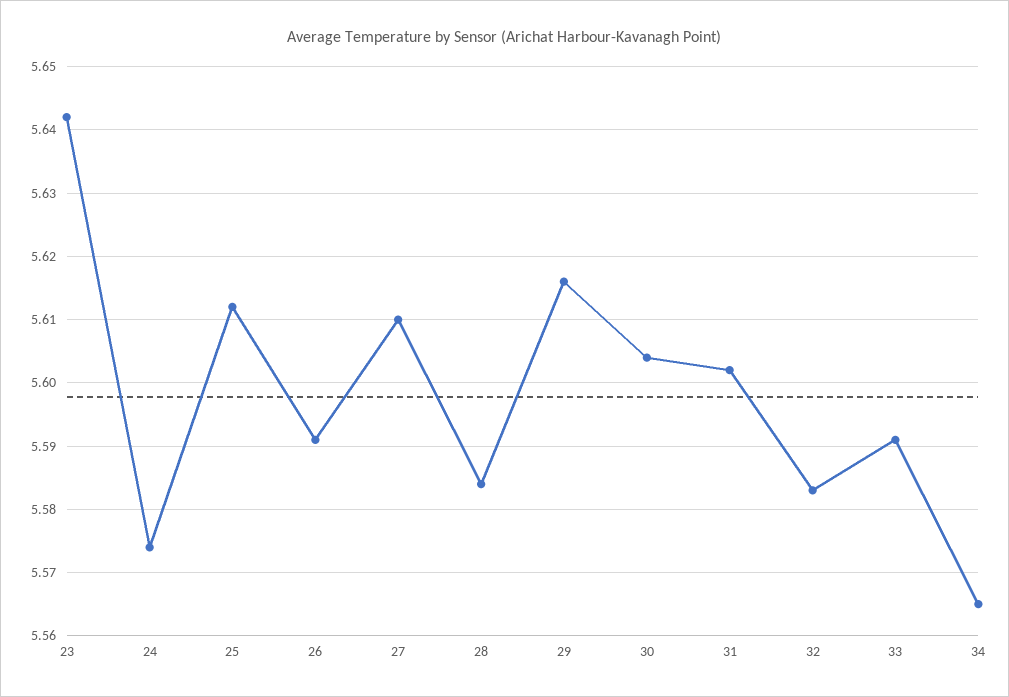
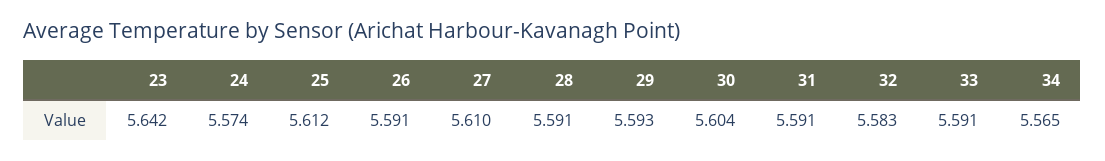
  {
    "23": 5.642,
    "24": 5.574,
    "25": 5.612,
    "26": 5.591,
    "27": 5.61,
-   "28": 5.584,
+   "28": 5.591,
-   "29": 5.616,
+   "29": 5.593,
    "30": 5.604,
-   "31": 5.602,
+   "31": 5.591,
    "32": 5.583,
    "33": 5.591,
    "34": 5.565
  }

